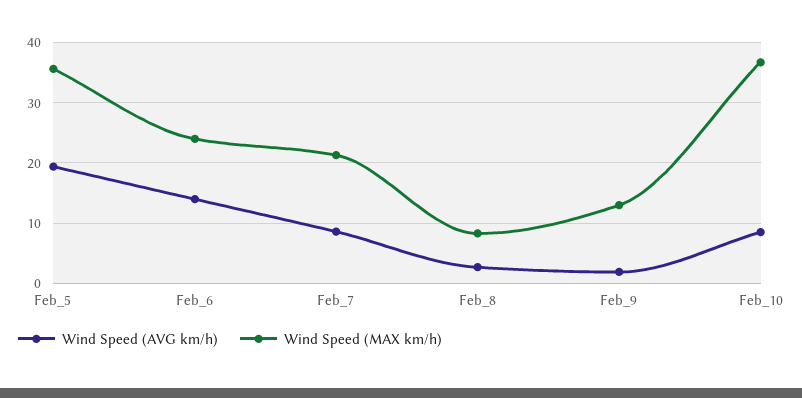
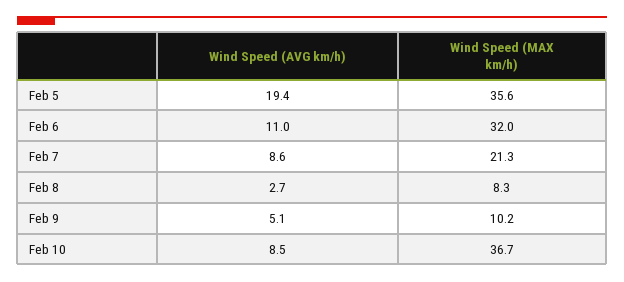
  {
    "Wind Speed (AVG km/h)": {
      "Feb_5": 19.4,
-     "Feb_6": 14,
+     "Feb_6": 11,
      "Feb_7": 8.6,
      "Feb_8": 2.7,
-     "Feb_9": 2,
+     "Feb_9": 5.1,
      "Feb_10": 8.5
    },
    "Wind Speed (MAX km/h)": {
      "Feb_5": 35.6,
-     "Feb_6": 24,
+     "Feb_6": 32,
      "Feb_7": 21.3,
      "Feb_8": 8.3,
-     "Feb_9": 13,
+     "Feb_9": 10.2,
      "Feb_10": 36.7
    }
  }

